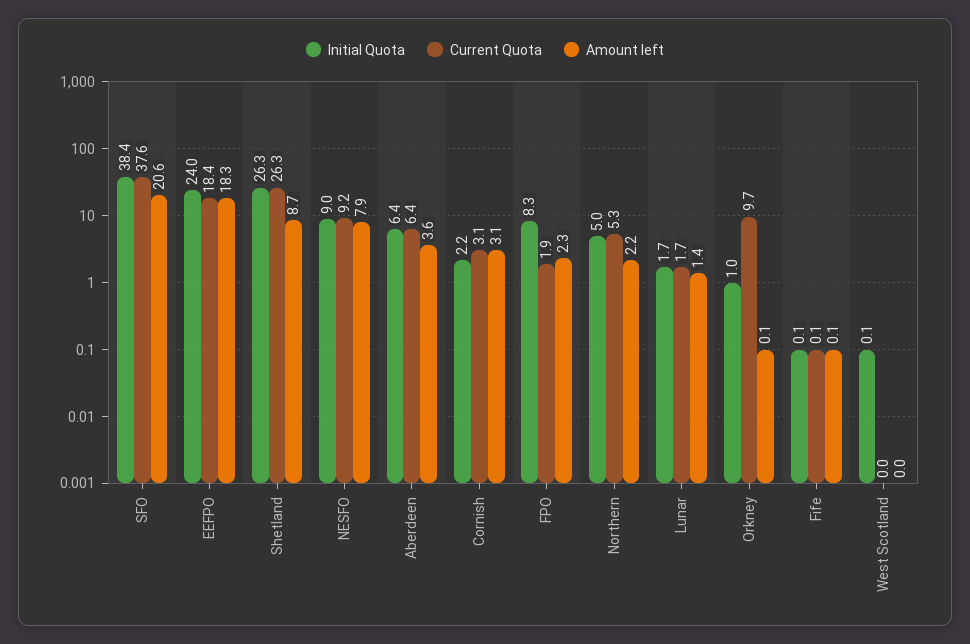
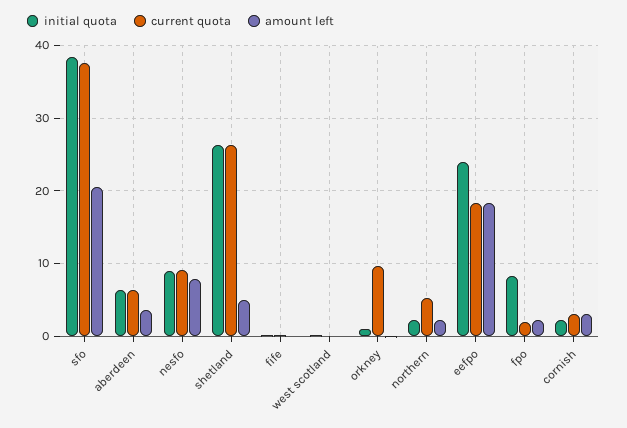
  {
    "Initial Quota": {
      "SFO": 38.4,
      "EEFPO": 24,
      "Shetland": 26.3,
      "NESFO": 9,
      "Aberdeen": 6.4,
      "Cornish": 2.2,
      "FPO": 8.3,
-     "Northern": 5,
+     "Northern": 2,
-     "Lunar": 1.7,
      "Orkney": 1,
      "Fife": 0.1,
      "West Scotland": 0.1
    },
    "Current Quota": {
      "SFO": 37.6,
      "EEFPO": 18.4,
      "Shetland": 26.3,
      "NESFO": 9.2,
      "Aberdeen": 6.4,
      "Cornish": 3.1,
      "FPO": 1.9,
      "Northern": 5.3,
-     "Lunar": 1.7,
      "Orkney": 9.7,
      "Fife": 0.1,
      "West Scotland": 0
    },
    "Amount left": {
      "SFO": 20.6,
      "EEFPO": 18.3,
-     "Shetland": 8.7,
+     "Shetland": 5,
      "NESFO": 7.9,
      "Aberdeen": 3.6,
      "Cornish": 3.1,
      "FPO": 2.3,
      "Northern": 2.2,
-     "Lunar": 1.4,
      "Orkney": 0.1,
      "Fife": 0.1,
      "West Scotland": 0
    }
  }

